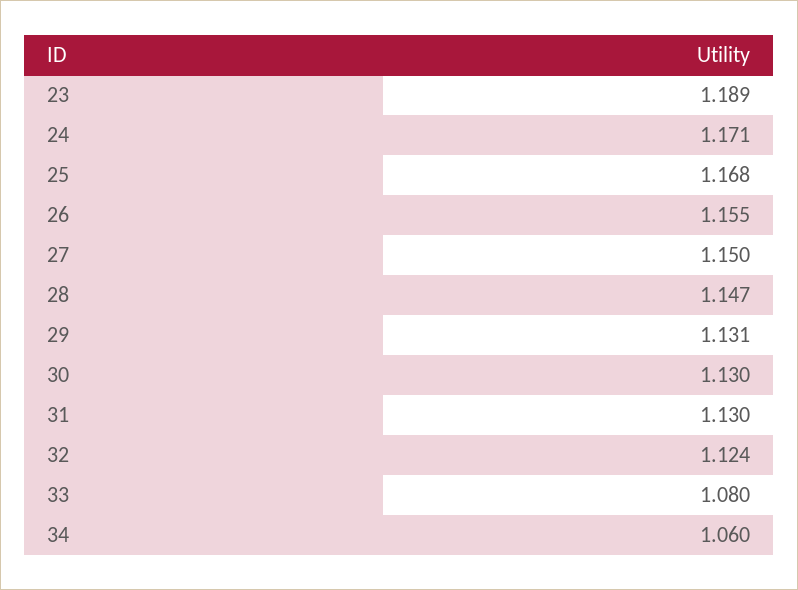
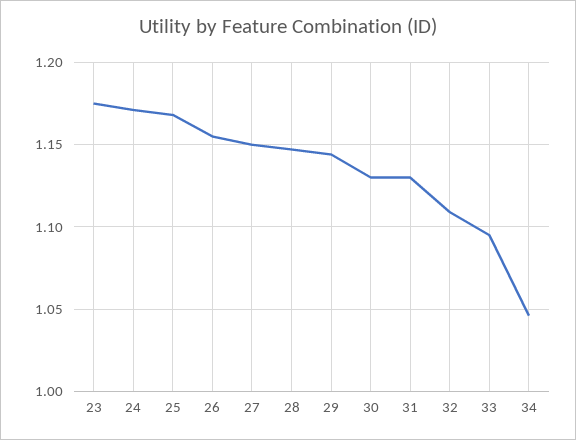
  {
-   "23": 1.189,
+   "23": 1.175,
    "24": 1.171,
    "25": 1.168,
    "26": 1.155,
    "27": 1.15,
    "28": 1.147,
-   "29": 1.131,
+   "29": 1.145,
    "30": 1.13,
    "31": 1.13,
-   "32": 1.124,
+   "32": 1.11,
-   "33": 1.08,
+   "33": 1.095,
-   "34": 1.06
+   "34": 1.045
  }

